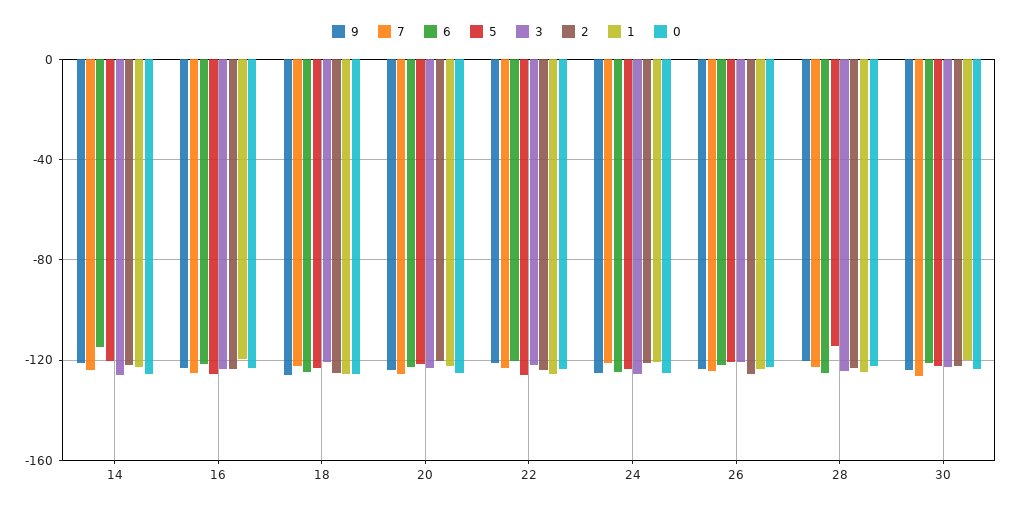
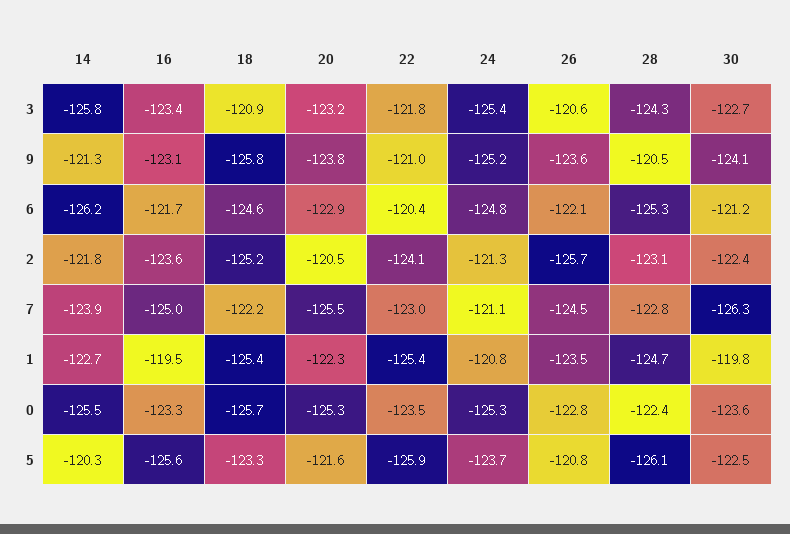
  {
    "9": {
      "14": -121.3,
      "16": -123.1,
      "18": -125.8,
      "20": -123.8,
      "22": -121,
      "24": -125.2,
      "26": -123.6,
      "28": -120.5,
      "30": -124.1
    },
    "7": {
      "14": -123.9,
      "16": -125,
      "18": -122.2,
      "20": -125.5,
      "22": -123,
      "24": -121.1,
      "26": -124.5,
      "28": -122.8,
      "30": -126.3
    },
    "6": {
-     "14": -115,
+     "14": -126.2,
      "16": -121.7,
      "18": -124.6,
      "20": -122.9,
      "22": -120.4,
      "24": -124.8,
      "26": -122.1,
      "28": -125.3,
      "30": -121.2
    },
    "5": {
      "14": -120.3,
      "16": -125.6,
      "18": -123.3,
      "20": -121.6,
      "22": -125.9,
      "24": -123.7,
      "26": -120.8,
-     "28": -115,
+     "28": -126.1,
      "30": -122.5
    },
    "3": {
      "14": -125.8,
      "16": -123.4,
      "18": -120.9,
      "20": -123.2,
      "22": -121.8,
      "24": -125.4,
      "26": -120.6,
      "28": -124.3,
      "30": -122.7
    },
    "2": {
      "14": -121.8,
      "16": -123.6,
      "18": -125.2,
      "20": -120.5,
      "22": -124.1,
      "24": -121.3,
      "26": -125.7,
      "28": -123.1,
      "30": -122.4
    },
    "1": {
      "14": -122.7,
      "16": -119.5,
      "18": -125.4,
      "20": -122.3,
      "22": -125.4,
      "24": -120.8,
      "26": -123.5,
      "28": -124.7,
      "30": -119.8
    },
    "0": {
      "14": -125.5,
      "16": -123.3,
      "18": -125.7,
      "20": -125.3,
      "22": -123.5,
      "24": -125.3,
      "26": -122.8,
      "28": -122.4,
      "30": -123.6
    }
  }

